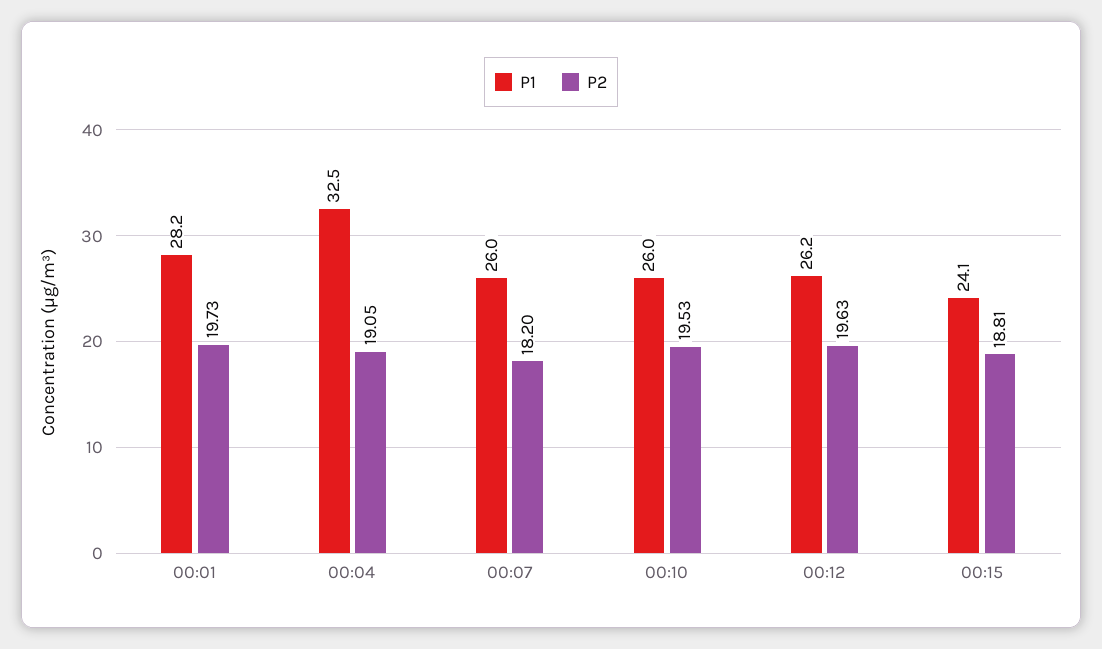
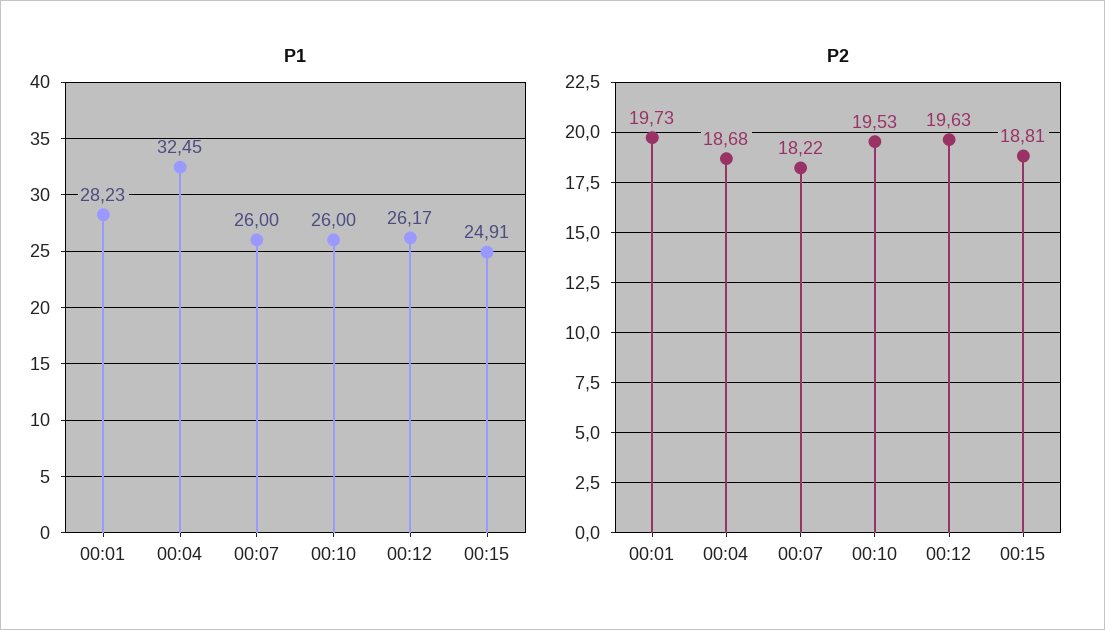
  {
    "P1": {
      "00:01": 28.23,
      "00:04": 32.45,
      "00:07": 26,
      "00:10": 26,
      "00:12": 26.17,
-     "00:15": 24.1
+     "00:15": 24.91
    },
    "P2": {
      "00:01": 19.73,
-     "00:04": 19.05,
+     "00:04": 18.68,
-     "00:07": 18.2,
+     "00:07": 18.22,
      "00:10": 19.53,
      "00:12": 19.63,
      "00:15": 18.81
    }
  }

